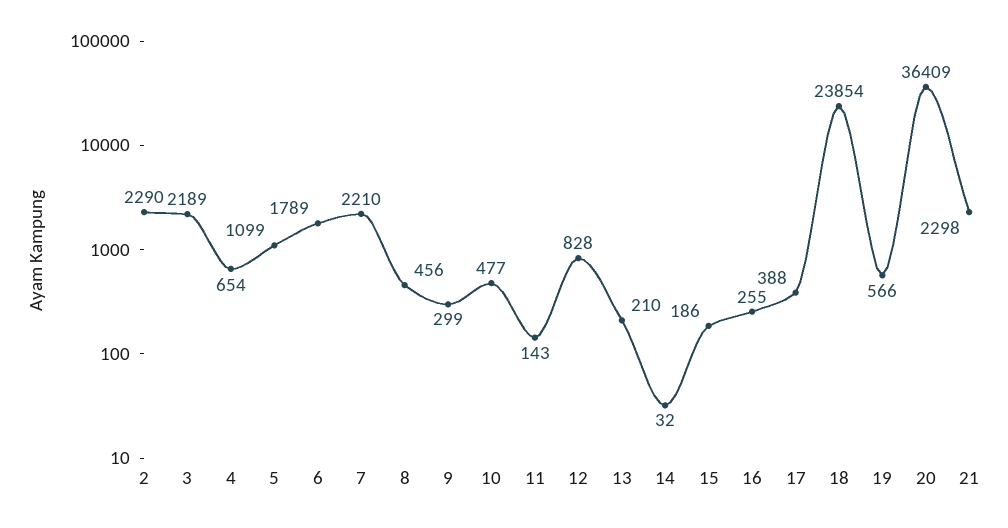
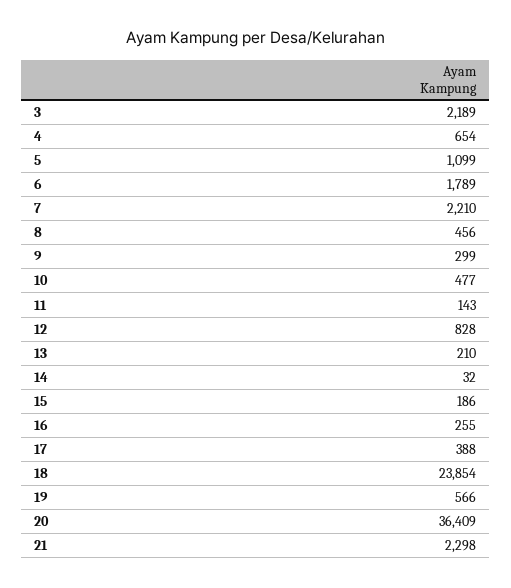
  {
-   "2": 2290,
    "3": 2189,
    "4": 654,
    "5": 1099,
    "6": 1789,
    "7": 2210,
    "8": 456,
    "9": 299,
    "10": 477,
    "11": 143,
    "12": 828,
    "13": 210,
    "14": 32,
    "15": 186,
    "16": 255,
    "17": 388,
    "18": 23854,
    "19": 566,
    "20": 36409,
    "21": 2298
  }

